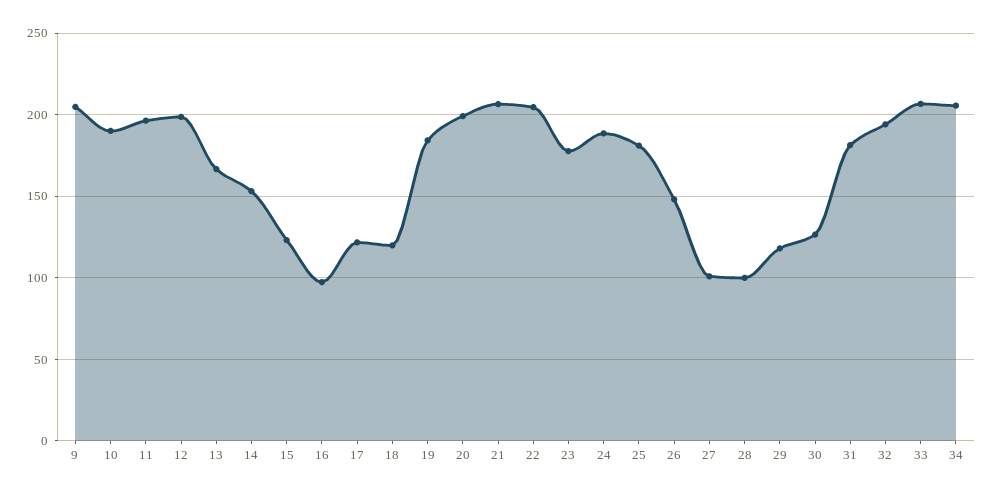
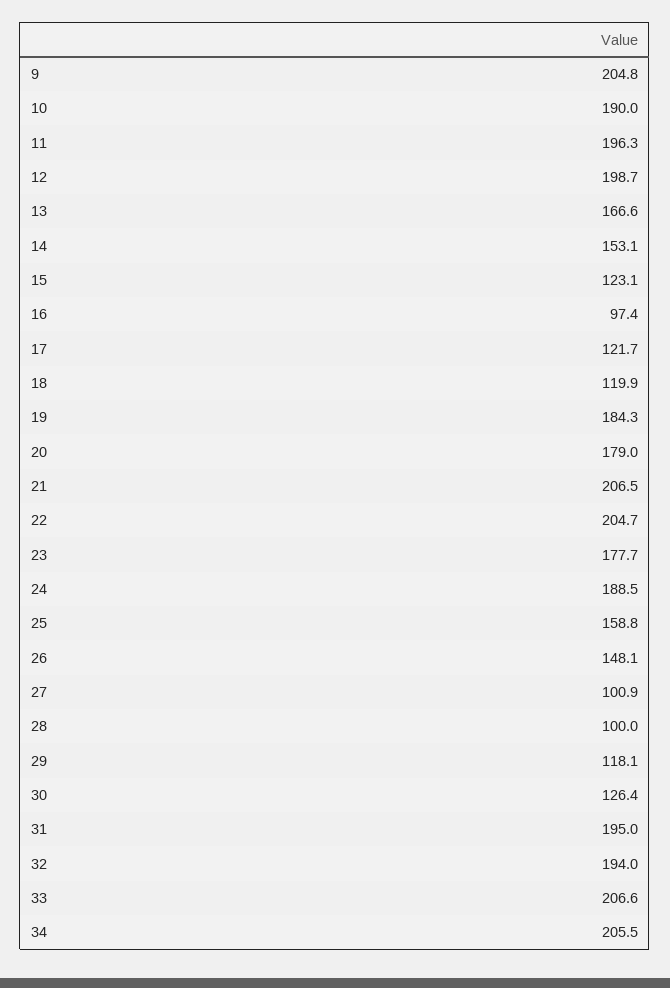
  {
    "9": 204.8,
    "10": 190,
    "11": 196.3,
    "12": 198.7,
    "13": 166.6,
    "14": 153.1,
    "15": 123.1,
    "16": 97.4,
    "17": 121.7,
    "18": 119.9,
    "19": 184.3,
-   "20": 200,
+   "20": 179,
    "21": 206.5,
    "22": 204.7,
    "23": 177.7,
    "24": 188.5,
-   "25": 180,
+   "25": 158.8,
    "26": 148.1,
    "27": 100.9,
    "28": 100,
    "29": 118.1,
    "30": 126.4,
-   "31": 180,
+   "31": 195,
    "32": 194,
    "33": 206.6,
    "34": 205.5
  }

